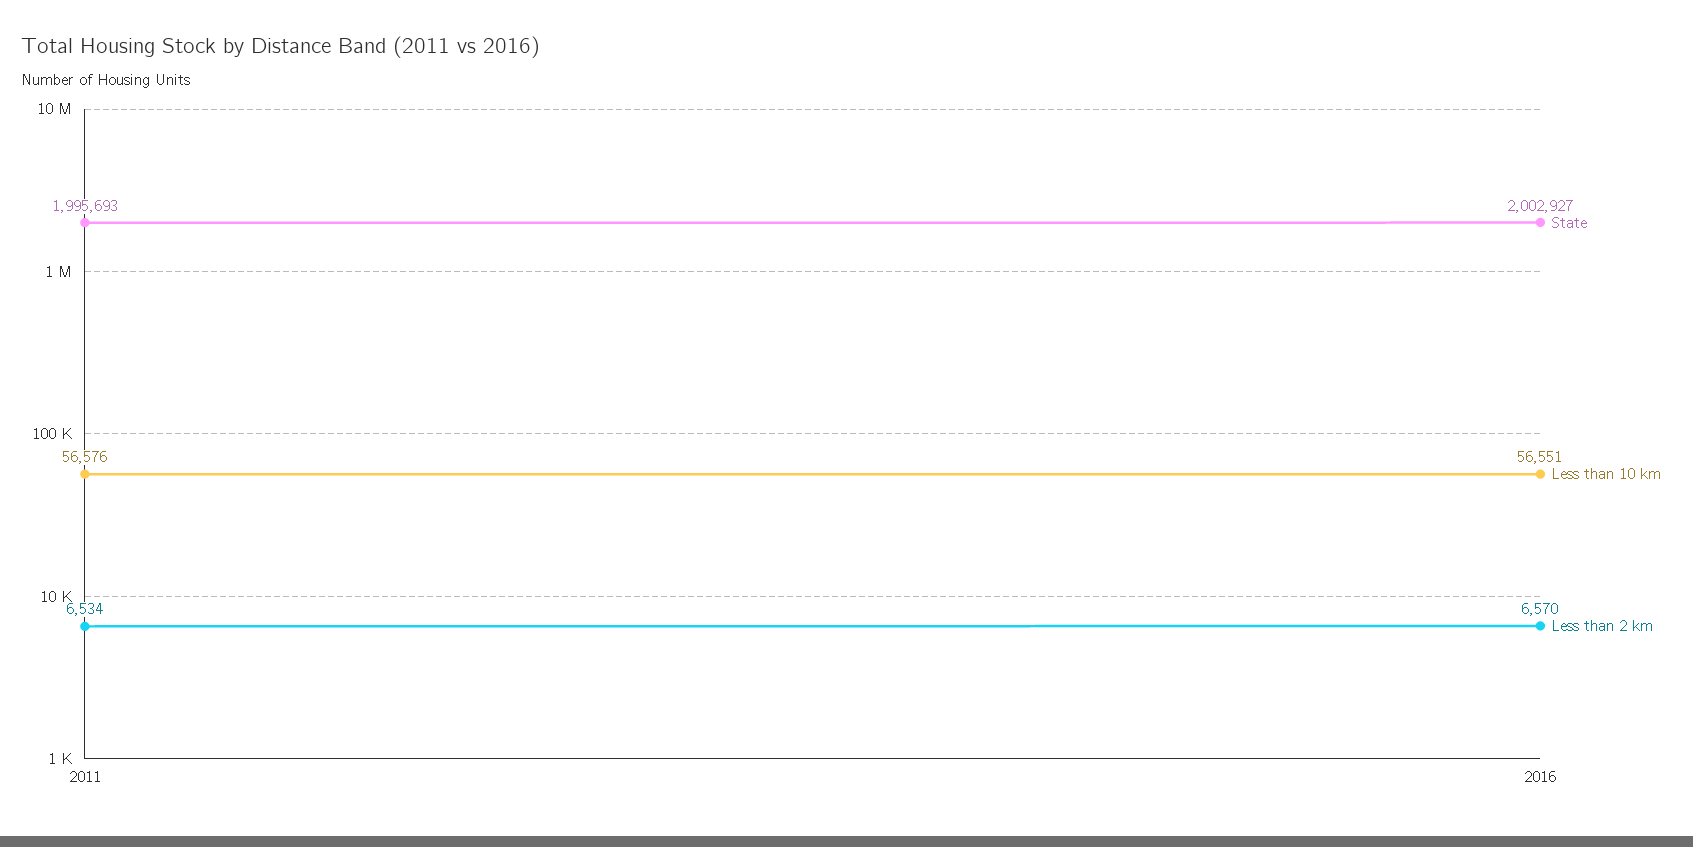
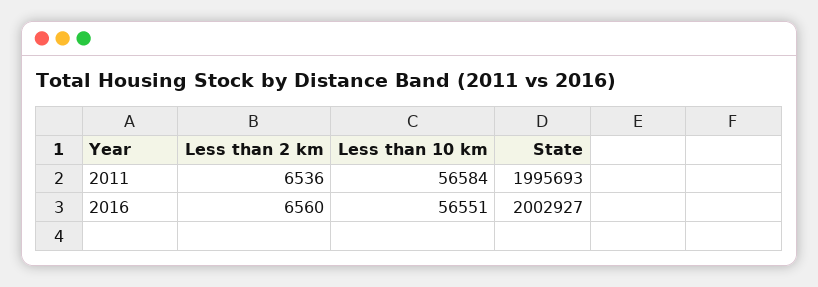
  {
    "State": {
      "2011": 1995693,
      "2016": 2002927
    },
    "Less than 10 km": {
-     "2011": 56576,
+     "2011": 56584,
      "2016": 56551
    },
    "Less than 2 km": {
-     "2011": 6534,
+     "2011": 6536,
-     "2016": 6570
+     "2016": 6560
    }
  }

